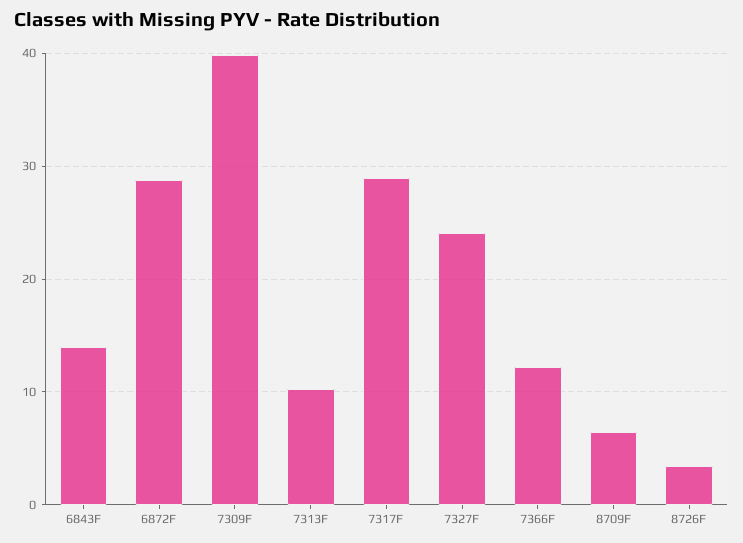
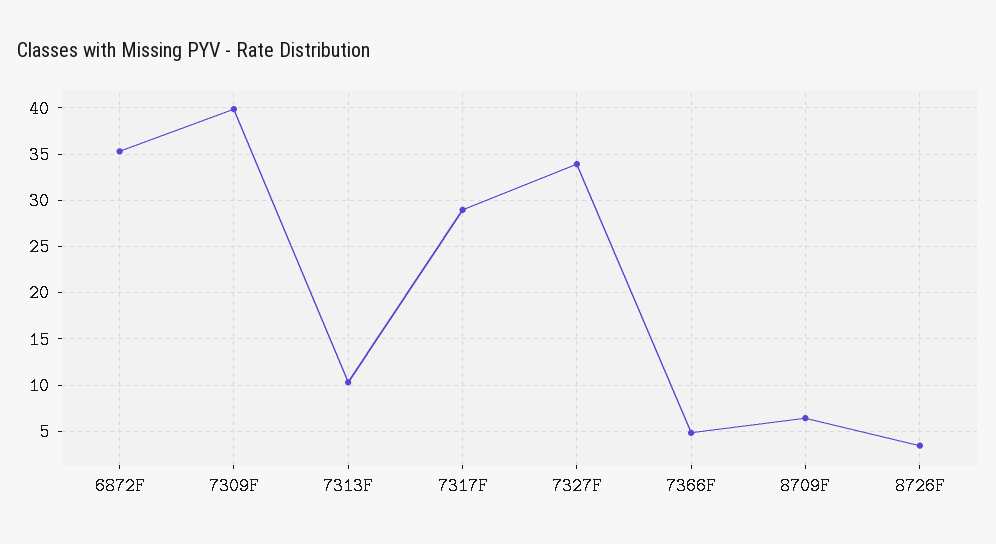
  {
-   "6843F": 14,
-   "6872F": 29,
+   "6872F": 35,
    "7309F": 40,
    "7313F": 10,
    "7317F": 29,
-   "7327F": 24,
+   "7327F": 34,
-   "7366F": 12,
+   "7366F": 5,
    "8709F": 6,
    "8726F": 3
  }

